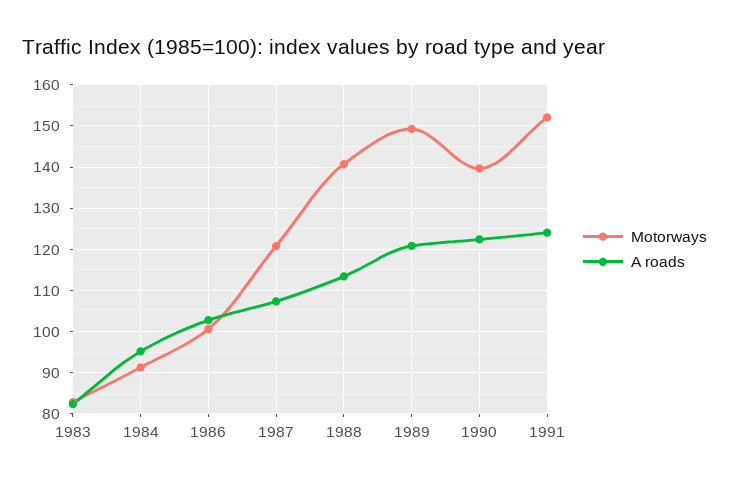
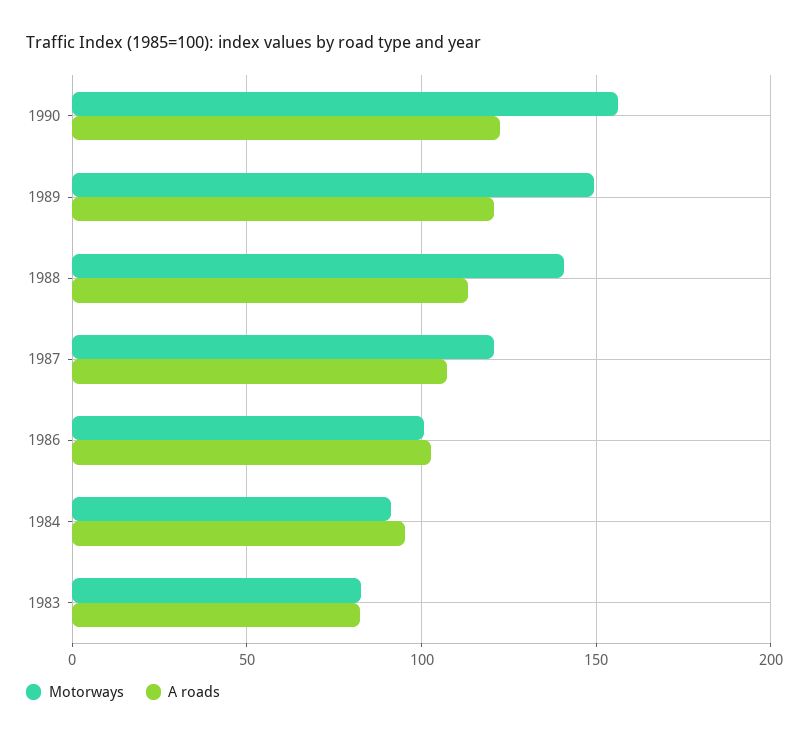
  {
    "Motorways": {
      "1983": 82,
      "1984": 92,
      "1986": 100,
      "1987": 120,
      "1988": 140,
      "1989": 150,
-     "1990": 140,
+     "1990": 155
-     "1991": 152
    },
    "A roads": {
      "1983": 82,
      "1984": 96,
      "1986": 102,
      "1987": 108,
      "1988": 114,
      "1989": 120,
-     "1990": 122,
+     "1990": 122
-     "1991": 124
    }
  }

